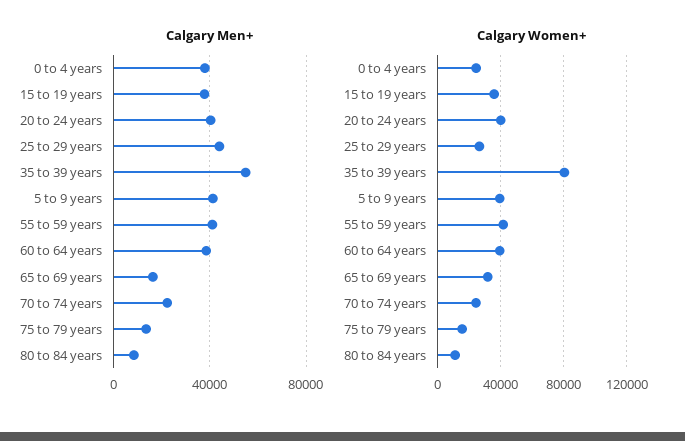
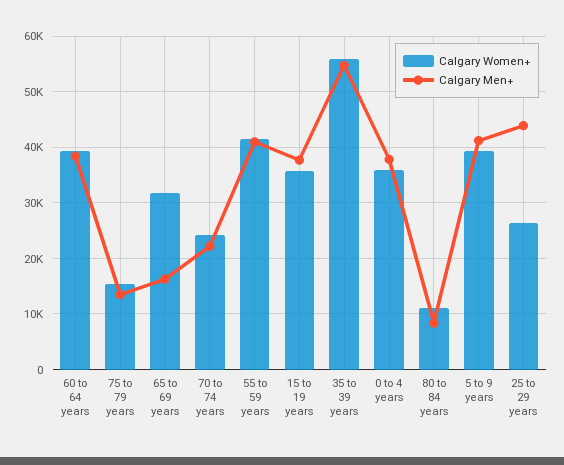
  {
    "Calgary Men+": {
      "0 to 4 years": 38000,
      "15 to 19 years": 38000,
-     "20 to 24 years": 40000,
      "25 to 29 years": 44000,
      "35 to 39 years": 54000,
      "5 to 9 years": 42000,
      "55 to 59 years": 42000,
      "60 to 64 years": 38000,
      "65 to 69 years": 16000,
      "70 to 74 years": 22000,
      "75 to 79 years": 14000,
      "80 to 84 years": 8000
    },
    "Calgary Women+": {
-     "0 to 4 years": 25000,
+     "0 to 4 years": 36000,
      "15 to 19 years": 36000,
-     "20 to 24 years": 40000,
      "25 to 29 years": 26000,
-     "35 to 39 years": 80000,
+     "35 to 39 years": 56000,
      "5 to 9 years": 40000,
      "55 to 59 years": 42000,
      "60 to 64 years": 40000,
      "65 to 69 years": 32000,
      "70 to 74 years": 24000,
      "75 to 79 years": 16000,
      "80 to 84 years": 12000
    }
  }

